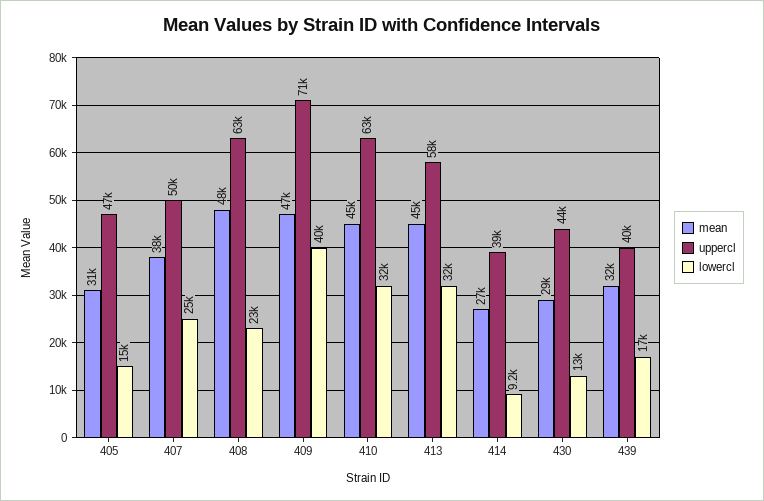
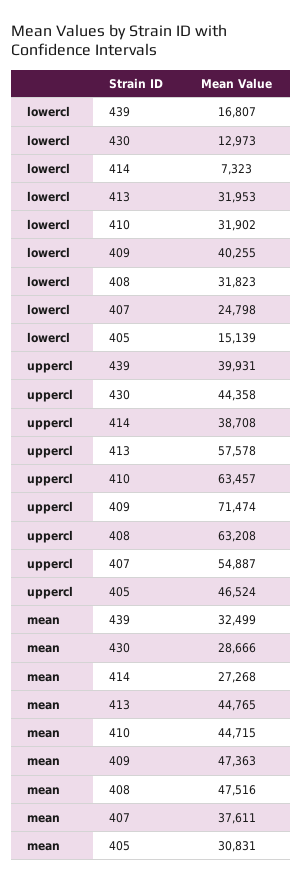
  {
    "mean": {
      "405": 30831,
      "407": 37611,
      "408": 47516,
      "409": 47363,
      "410": 44715,
      "413": 44765,
      "414": 27268,
      "430": 28666,
      "439": 32499
    },
    "uppercl": {
      "405": 46524,
-     "407": 50000,
+     "407": 54887,
      "408": 63208,
      "409": 71474,
      "410": 63457,
      "413": 57578,
      "414": 38708,
      "430": 44358,
      "439": 39931
    },
    "lowercl": {
      "405": 15139,
      "407": 24798,
-     "408": 23000,
+     "408": 31823,
      "409": 40255,
      "410": 31902,
      "413": 31953,
-     "414": 9200,
+     "414": 7323,
      "430": 12973,
      "439": 16807
    }
  }

